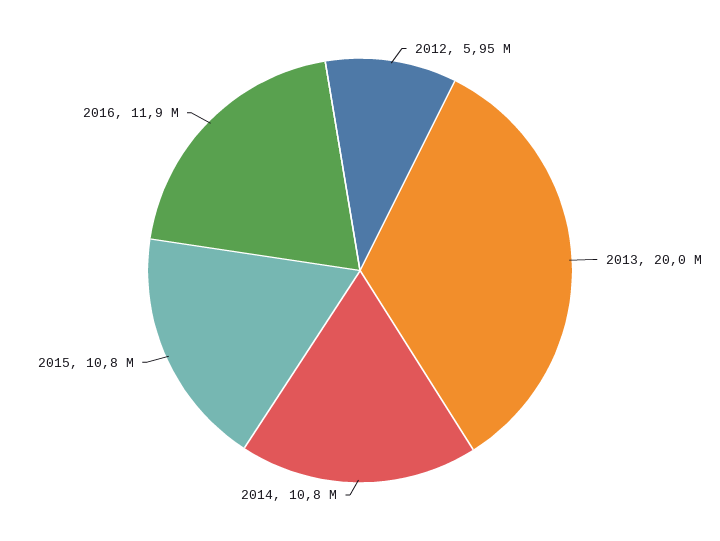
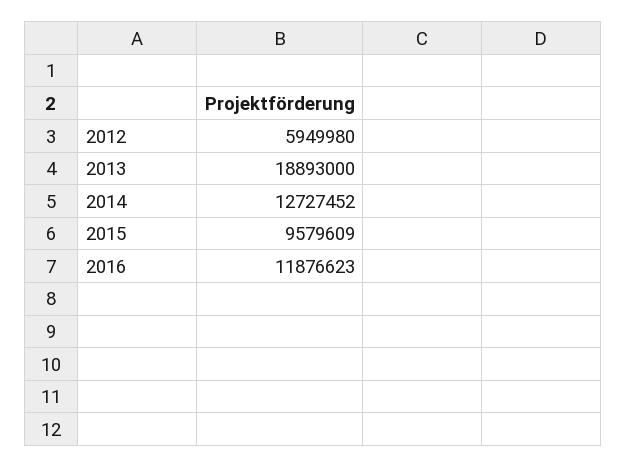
  {
    "2012": 5949980,
-   "2013": 20000000,
+   "2013": 18893000,
-   "2014": 10800000,
+   "2014": 12727452,
-   "2015": 10800000,
+   "2015": 9579609,
    "2016": 11876623
  }

